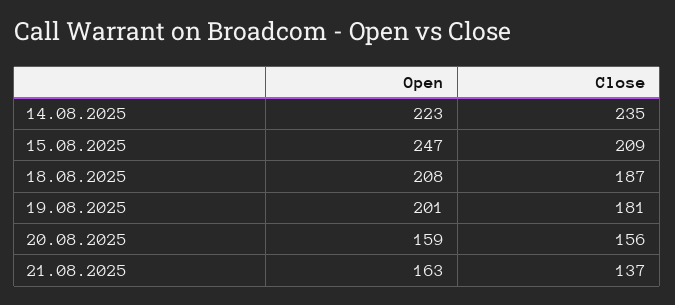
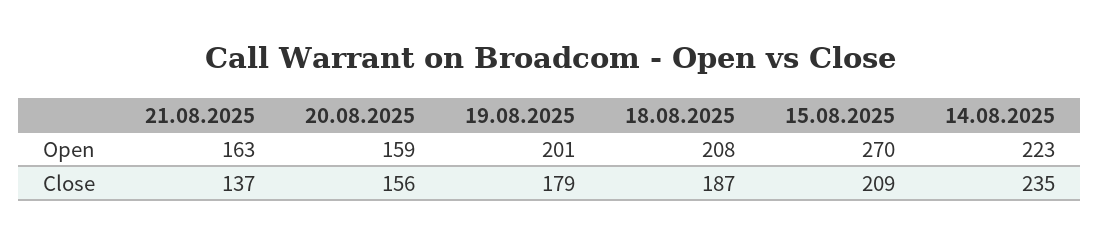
  {
    "Open": {
      "14.08.2025": 223,
-     "15.08.2025": 247,
+     "15.08.2025": 270,
      "18.08.2025": 208,
      "19.08.2025": 201,
      "20.08.2025": 159,
      "21.08.2025": 163
    },
    "Close": {
      "14.08.2025": 235,
      "15.08.2025": 209,
      "18.08.2025": 187,
-     "19.08.2025": 181,
+     "19.08.2025": 179,
      "20.08.2025": 156,
      "21.08.2025": 137
    }
  }

